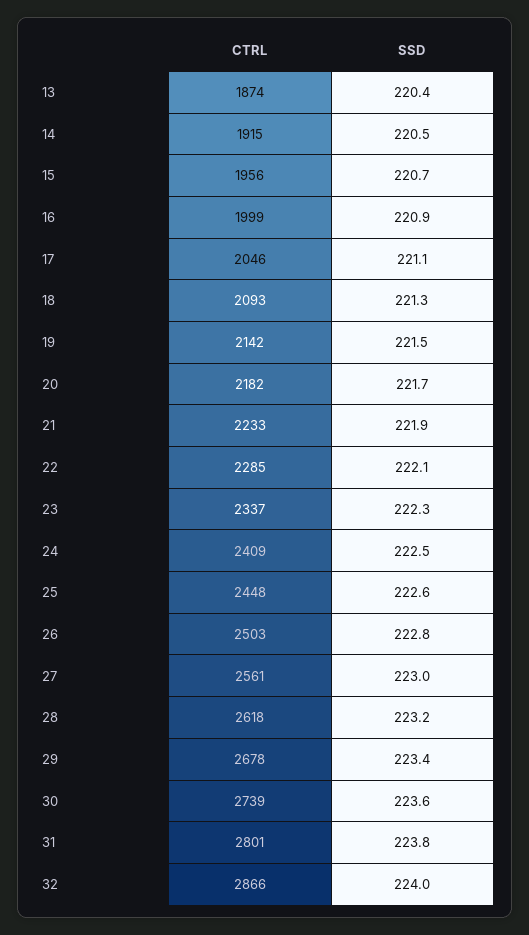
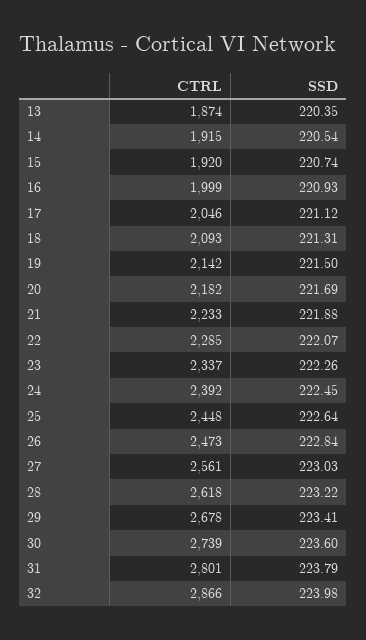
  {
    "CTRL": {
      "13": 1874,
      "14": 1915,
-     "15": 1956,
+     "15": 1920,
      "16": 1999,
      "17": 2046,
      "18": 2093,
      "19": 2142,
      "20": 2182,
      "21": 2233,
      "22": 2285,
      "23": 2337,
-     "24": 2409,
+     "24": 2392,
      "25": 2448,
-     "26": 2503,
+     "26": 2473,
      "27": 2561,
      "28": 2618,
      "29": 2678,
      "30": 2739,
      "31": 2801,
      "32": 2866
    },
    "SSD": {
      "13": 220.35,
      "14": 220.54,
      "15": 220.74,
      "16": 220.93,
      "17": 221.12,
      "18": 221.31,
      "19": 221.5,
      "20": 221.69,
      "21": 221.88,
      "22": 222.07,
      "23": 222.26,
      "24": 222.45,
      "25": 222.64,
      "26": 222.84,
      "27": 223.03,
      "28": 223.22,
      "29": 223.41,
      "30": 223.6,
      "31": 223.79,
      "32": 223.98
    }
  }

